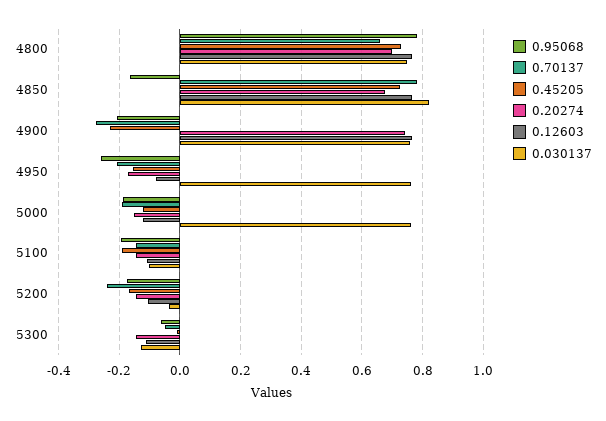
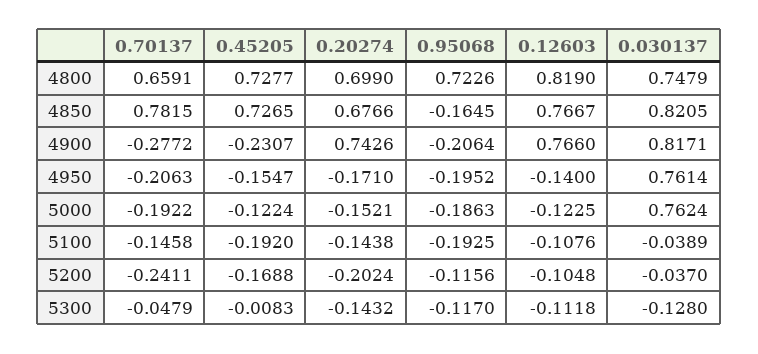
  {
    "0.95068": {
-     "4800": 0.78,
+     "4800": 0.7226,
      "4850": -0.1645,
      "4900": -0.2064,
-     "4950": -0.26,
+     "4950": -0.1952,
      "5000": -0.1863,
      "5100": -0.1925,
-     "5200": -0.18,
+     "5200": -0.1156,
-     "5300": -0.06
+     "5300": -0.117
    },
    "0.70137": {
      "4800": 0.6591,
      "4850": 0.7815,
      "4900": -0.2772,
      "4950": -0.2063,
      "5000": -0.1922,
      "5100": -0.1458,
      "5200": -0.2411,
      "5300": -0.0479
    },
    "0.45205": {
      "4800": 0.7277,
      "4850": 0.7265,
      "4900": -0.2307,
      "4950": -0.1547,
      "5000": -0.1224,
      "5100": -0.192,
      "5200": -0.1688,
      "5300": -0.0083
    },
    "0.20274": {
      "4800": 0.699,
      "4850": 0.6766,
      "4900": 0.7426,
      "4950": -0.171,
      "5000": -0.1521,
      "5100": -0.1438,
-     "5200": -0.14,
+     "5200": -0.2024,
      "5300": -0.1432
    },
    "0.12603": {
-     "4800": 0.76,
+     "4800": 0.819,
      "4850": 0.7667,
      "4900": 0.766,
-     "4950": -0.08,
+     "4950": -0.14,
      "5000": -0.1225,
      "5100": -0.1076,
      "5200": -0.1048,
      "5300": -0.1118
    },
    "0.030137": {
      "4800": 0.7479,
      "4850": 0.8205,
-     "4900": 0.76,
+     "4900": 0.8171,
      "4950": 0.7614,
      "5000": 0.7624,
-     "5100": -0.1,
+     "5100": -0.0389,
      "5200": -0.037,
      "5300": -0.128
    }
  }

